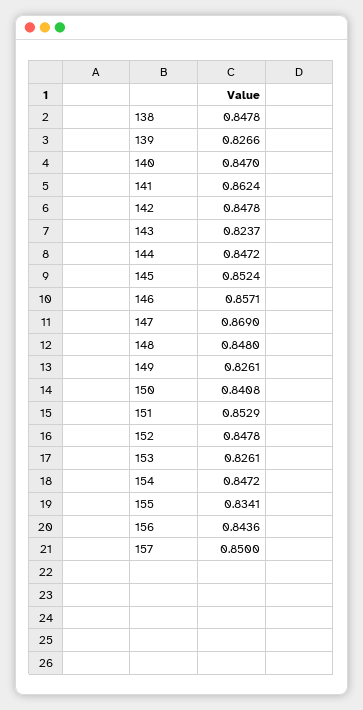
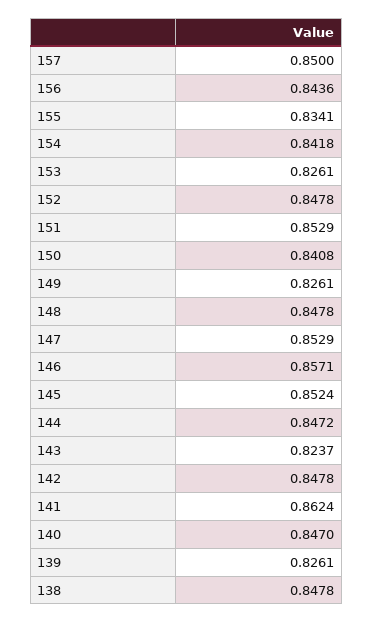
  {
    "138": 0.8478,
-   "139": 0.8266,
+   "139": 0.8261,
    "140": 0.847,
    "141": 0.8624,
    "142": 0.8478,
    "143": 0.8237,
    "144": 0.8472,
    "145": 0.8524,
    "146": 0.8571,
-   "147": 0.869,
+   "147": 0.8529,
-   "148": 0.848,
+   "148": 0.8478,
    "149": 0.8261,
    "150": 0.8408,
    "151": 0.8529,
    "152": 0.8478,
    "153": 0.8261,
-   "154": 0.8472,
+   "154": 0.8418,
    "155": 0.8341,
    "156": 0.8436,
    "157": 0.85
  }

